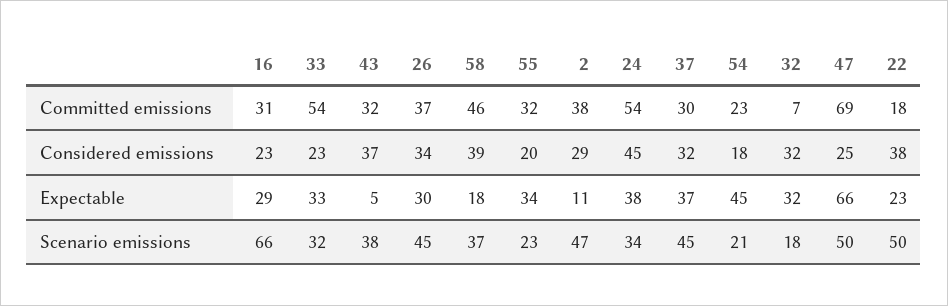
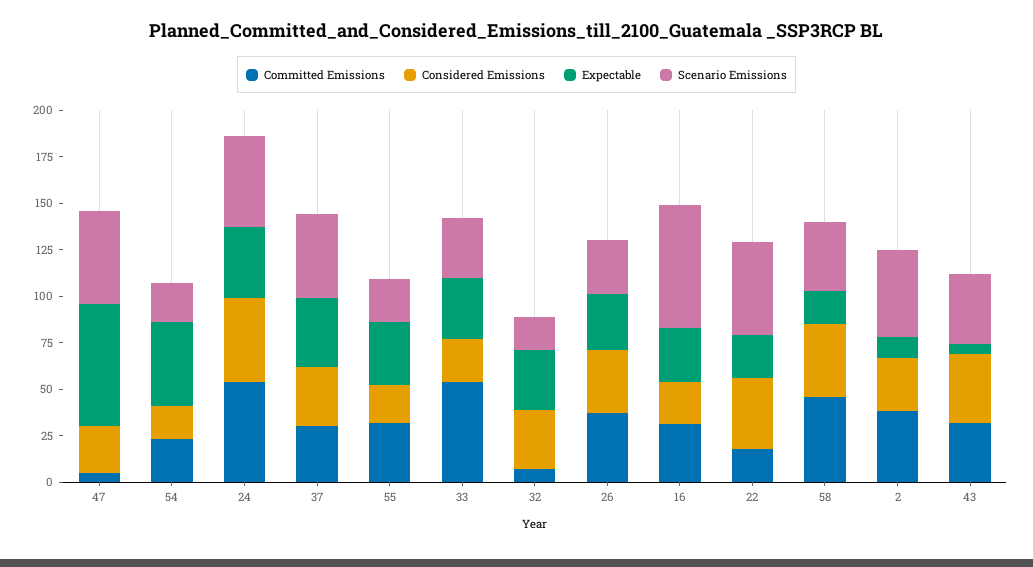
  {
    "Committed emissions": {
      "16": 31,
      "33": 54,
      "43": 32,
      "26": 37,
      "58": 46,
      "55": 32,
      "2": 38,
      "24": 54,
      "37": 30,
      "54": 23,
      "32": 7,
-     "47": 69,
+     "47": 5,
      "22": 18
    },
    "Considered emissions": {
      "16": 23,
      "33": 23,
      "43": 37,
      "26": 34,
      "58": 39,
      "55": 20,
      "2": 29,
      "24": 45,
      "37": 32,
      "54": 18,
      "32": 32,
      "47": 25,
      "22": 38
    },
    "Expectable": {
      "16": 29,
      "33": 33,
      "43": 5,
      "26": 30,
      "58": 18,
      "55": 34,
      "2": 11,
      "24": 38,
      "37": 37,
      "54": 45,
      "32": 32,
      "47": 66,
      "22": 23
    },
    "Scenario emissions": {
      "16": 66,
      "33": 32,
      "43": 38,
-     "26": 45,
+     "26": 30,
      "58": 37,
      "55": 23,
      "2": 47,
-     "24": 34,
+     "24": 50,
      "37": 45,
      "54": 21,
      "32": 18,
      "47": 50,
      "22": 50
    }
  }

